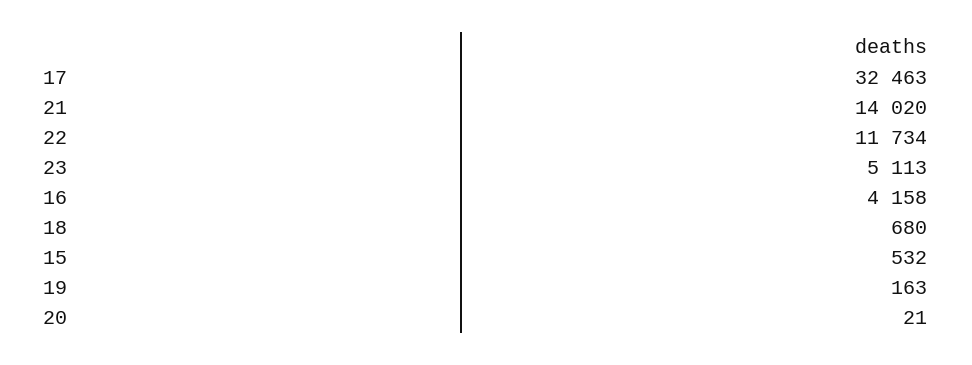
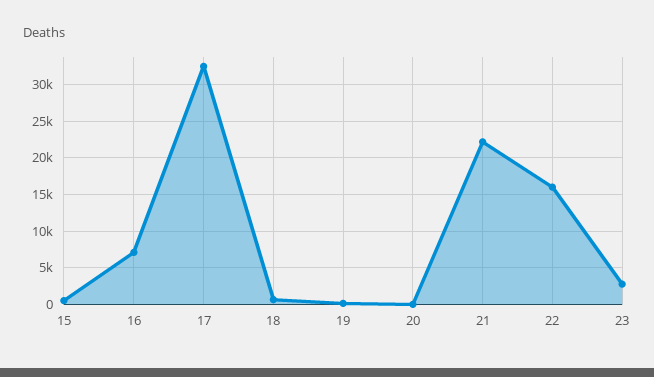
  {
    "17": 32463,
-   "21": 14020,
+   "21": 22000,
-   "22": 11734,
+   "22": 16000,
-   "23": 5113,
+   "23": 3000,
-   "16": 4158,
+   "16": 7000,
    "18": 680,
    "15": 532,
    "19": 163,
    "20": 21
  }

